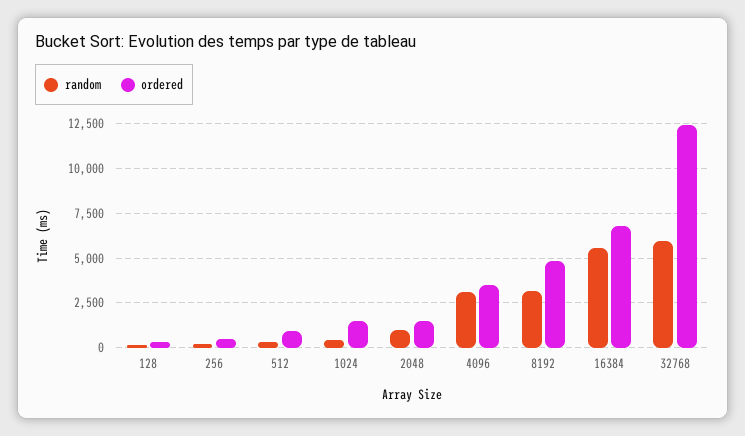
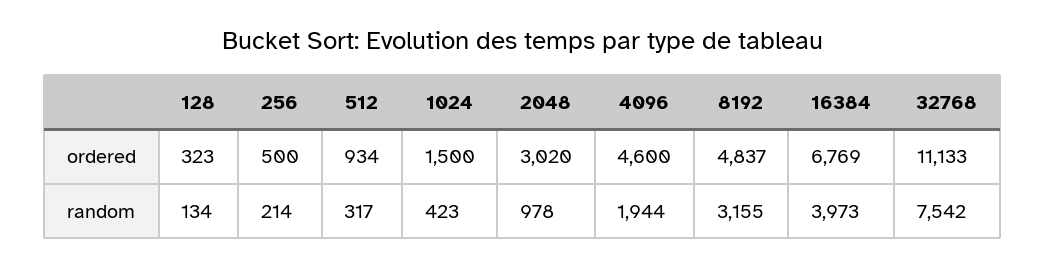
  {
    "random": {
      "128": 134,
      "256": 214,
      "512": 317,
      "1024": 423,
      "2048": 978,
-     "4096": 3000,
+     "4096": 1944,
      "8192": 3155,
-     "16384": 5500,
+     "16384": 3973,
-     "32768": 6000
+     "32768": 7542
    },
    "ordered": {
      "128": 323,
      "256": 500,
      "512": 934,
      "1024": 1500,
-     "2048": 1500,
+     "2048": 3020,
-     "4096": 3500,
+     "4096": 4600,
      "8192": 4837,
      "16384": 6769,
-     "32768": 12500
+     "32768": 11133
    }
  }

